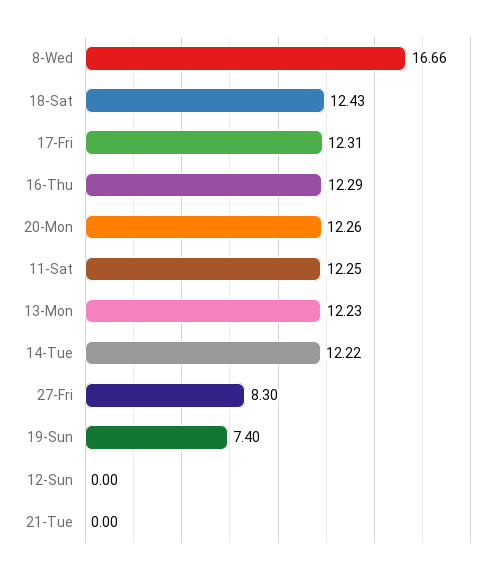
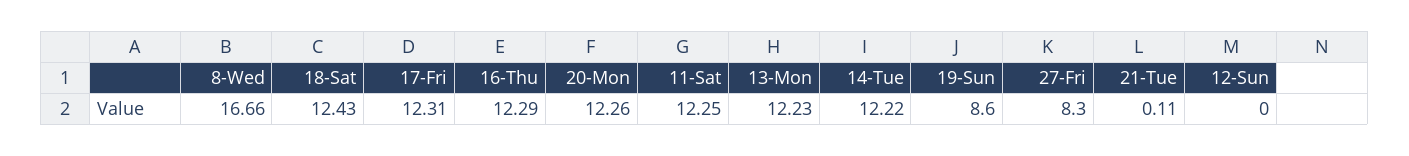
  {
    "8-Wed": 16.66,
    "18-Sat": 12.43,
    "17-Fri": 12.31,
    "16-Thu": 12.29,
    "20-Mon": 12.26,
    "11-Sat": 12.25,
    "13-Mon": 12.23,
    "14-Tue": 12.22,
    "27-Fri": 8.3,
-   "19-Sun": 7.4,
+   "19-Sun": 8.6,
    "12-Sun": 0,
-   "21-Tue": 0
+   "21-Tue": 0.11
  }

